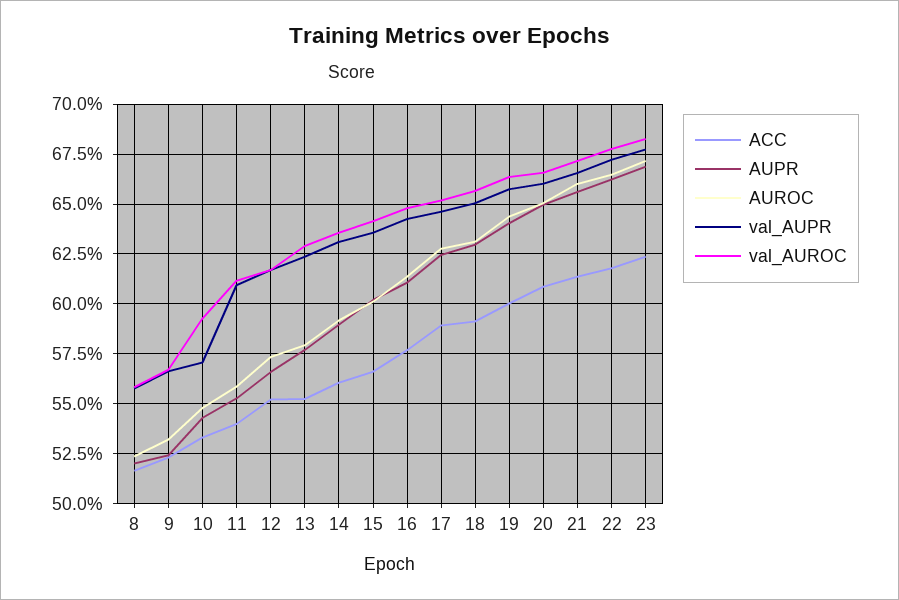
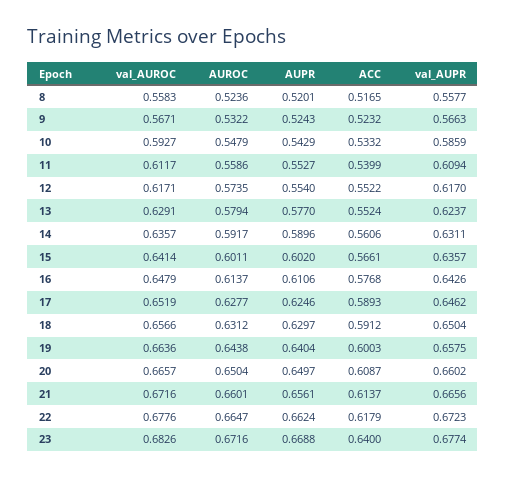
  {
    "ACC": {
      "8": 0.5165,
      "9": 0.5232,
      "10": 0.5332,
      "11": 0.5399,
      "12": 0.5522,
      "13": 0.5524,
      "14": 0.5606,
      "15": 0.5661,
      "16": 0.5768,
      "17": 0.5893,
      "18": 0.5912,
      "19": 0.6003,
      "20": 0.6087,
      "21": 0.6137,
      "22": 0.6179,
-     "23": 0.625
+     "23": 0.64
    },
    "AUPR": {
      "8": 0.5201,
      "9": 0.5243,
      "10": 0.5429,
      "11": 0.5527,
-     "12": 0.565,
+     "12": 0.554,
      "13": 0.577,
      "14": 0.5896,
      "15": 0.602,
      "16": 0.6106,
      "17": 0.6246,
      "18": 0.6297,
      "19": 0.6404,
      "20": 0.6497,
      "21": 0.6561,
      "22": 0.6624,
      "23": 0.6688
    },
    "AUROC": {
      "8": 0.5236,
      "9": 0.5322,
      "10": 0.5479,
      "11": 0.5586,
      "12": 0.5735,
      "13": 0.5794,
      "14": 0.5917,
      "15": 0.6011,
      "16": 0.6137,
      "17": 0.6277,
      "18": 0.6312,
      "19": 0.6438,
      "20": 0.6504,
      "21": 0.6601,
      "22": 0.6647,
      "23": 0.6716
    },
    "val_AUPR": {
      "8": 0.5577,
      "9": 0.5663,
-     "10": 0.57,
+     "10": 0.5859,
      "11": 0.6094,
      "12": 0.617,
      "13": 0.6237,
      "14": 0.6311,
      "15": 0.6357,
      "16": 0.6426,
      "17": 0.6462,
      "18": 0.6504,
      "19": 0.6575,
      "20": 0.6602,
      "21": 0.6656,
      "22": 0.6723,
      "23": 0.6774
    },
    "val_AUROC": {
      "8": 0.5583,
      "9": 0.5671,
      "10": 0.5927,
      "11": 0.6117,
      "12": 0.6171,
      "13": 0.6291,
      "14": 0.6357,
      "15": 0.6414,
      "16": 0.6479,
      "17": 0.6519,
      "18": 0.6566,
      "19": 0.6636,
      "20": 0.6657,
      "21": 0.6716,
      "22": 0.6776,
      "23": 0.6826
    }
  }

